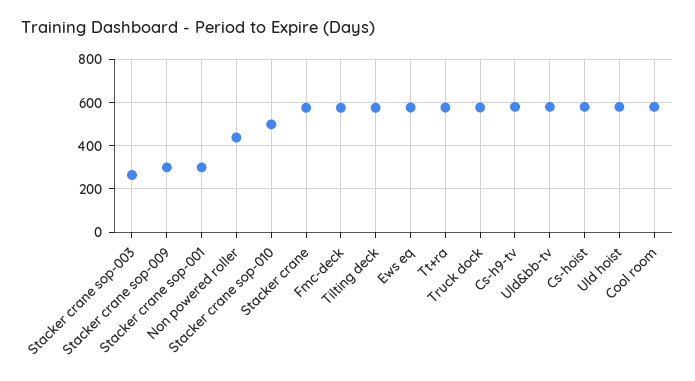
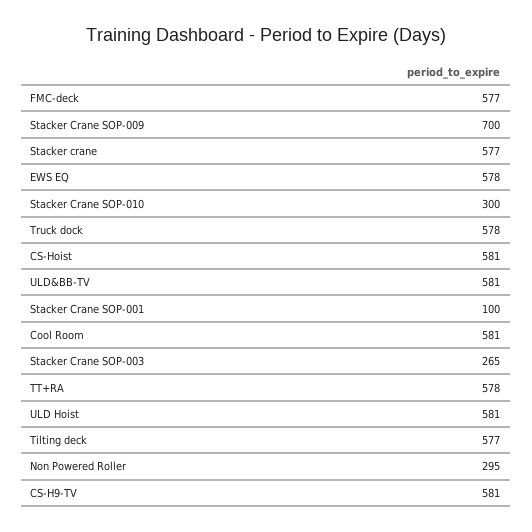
  {
    "Stacker crane sop-003": 265,
-   "Stacker crane sop-009": 300,
+   "Stacker crane sop-009": 700,
-   "Stacker crane sop-001": 300,
+   "Stacker crane sop-001": 100,
-   "Non powered roller": 450,
+   "Non powered roller": 295,
-   "Stacker crane sop-010": 500,
+   "Stacker crane sop-010": 300,
    "Stacker crane": 577,
    "Fmc-deck": 577,
    "Tilting deck": 577,
    "Ews eq": 578,
    "Tt+ra": 578,
    "Truck dock": 578,
    "Cs-h9-tv": 581,
    "Uld&bb-tv": 581,
    "Cs-hoist": 581,
    "Uld hoist": 581,
    "Cool room": 581
  }

